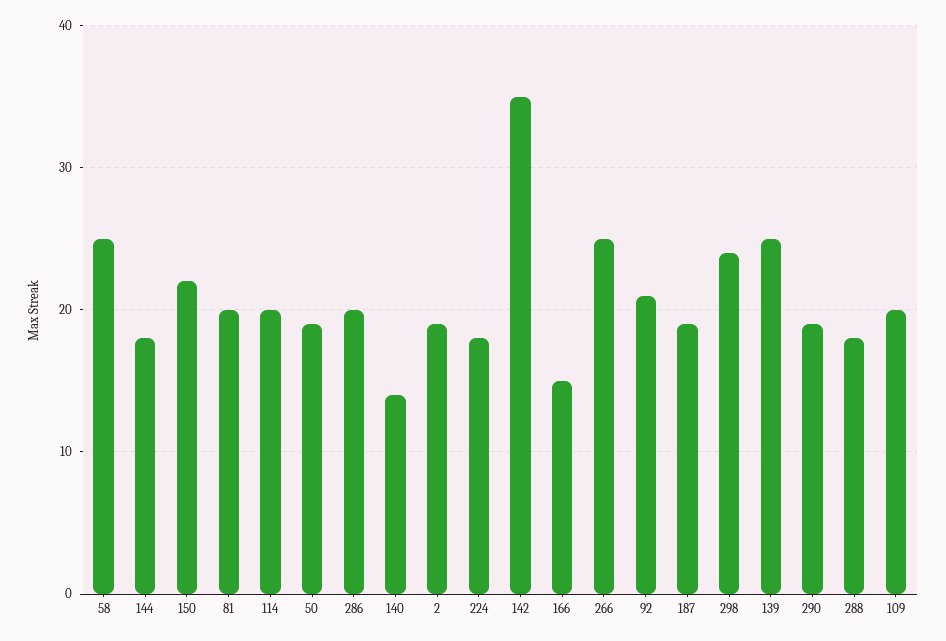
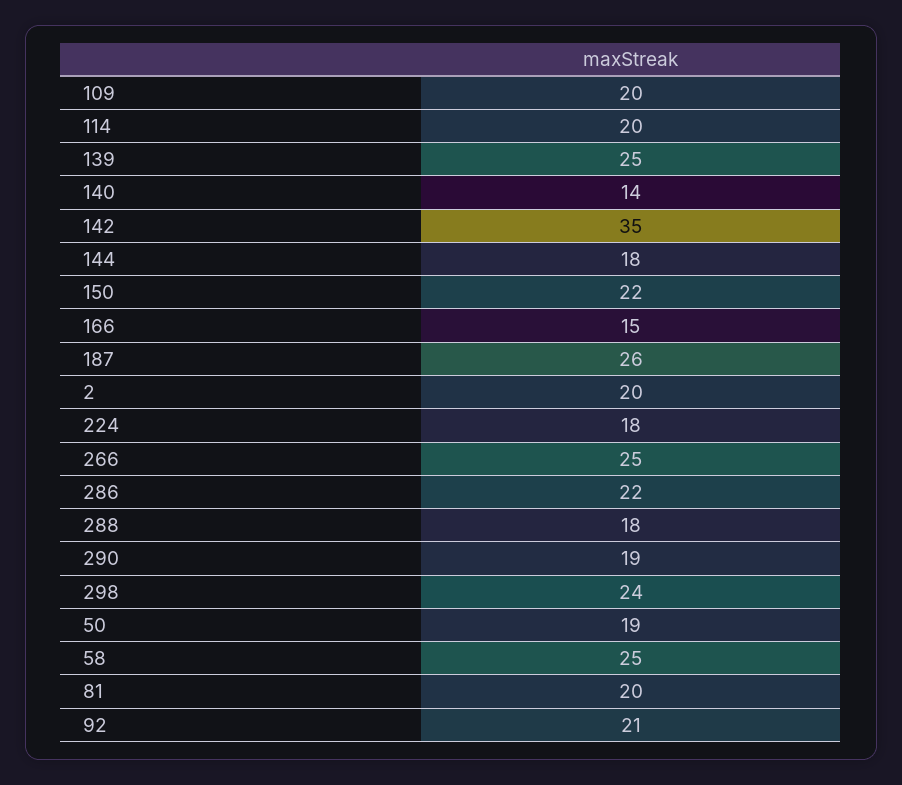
  {
    "58": 25,
    "144": 18,
    "150": 22,
    "81": 20,
    "114": 20,
    "50": 19,
-   "286": 20,
+   "286": 22,
    "140": 14,
-   "2": 19,
+   "2": 20,
    "224": 18,
    "142": 35,
    "166": 15,
    "266": 25,
    "92": 21,
-   "187": 19,
+   "187": 26,
    "298": 24,
    "139": 25,
    "290": 19,
    "288": 18,
    "109": 20
  }

